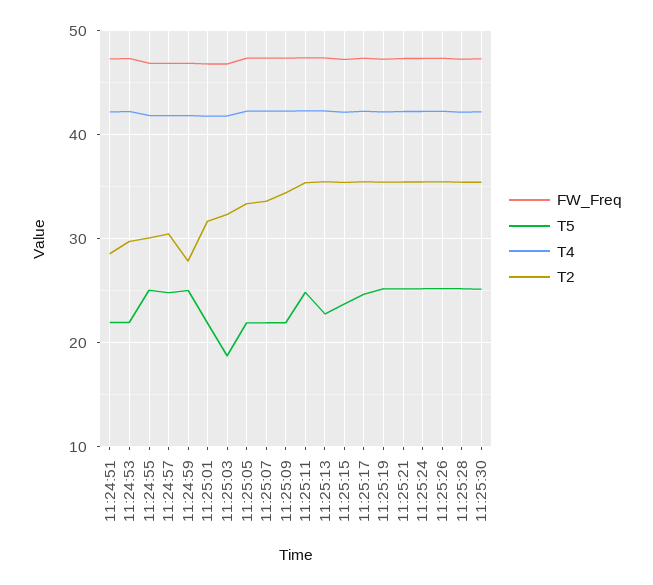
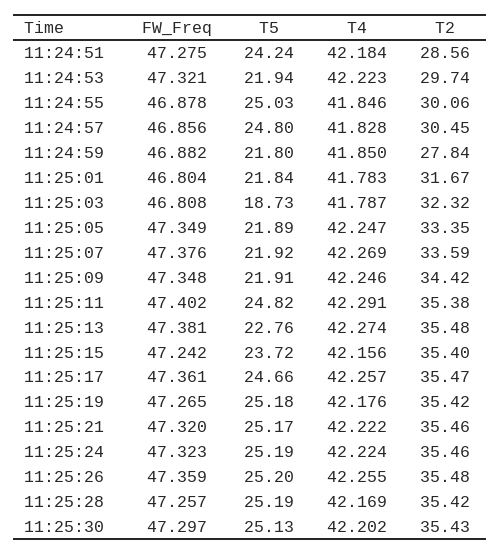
  {
    "FW_Freq": {
      "11:24:51": 47.275,
      "11:24:53": 47.321,
      "11:24:55": 46.878,
      "11:24:57": 46.856,
      "11:24:59": 46.882,
      "11:25:01": 46.804,
      "11:25:03": 46.808,
      "11:25:05": 47.349,
      "11:25:07": 47.376,
      "11:25:09": 47.348,
      "11:25:11": 47.402,
      "11:25:13": 47.381,
      "11:25:15": 47.242,
      "11:25:17": 47.361,
      "11:25:19": 47.265,
      "11:25:21": 47.32,
      "11:25:24": 47.323,
      "11:25:26": 47.359,
      "11:25:28": 47.257,
      "11:25:30": 47.297
    },
    "T5": {
-     "11:24:51": 22,
+     "11:24:51": 24.24,
      "11:24:53": 21.94,
      "11:24:55": 25.03,
      "11:24:57": 24.8,
-     "11:24:59": 25,
+     "11:24:59": 21.8,
      "11:25:01": 21.84,
      "11:25:03": 18.73,
      "11:25:05": 21.89,
      "11:25:07": 21.92,
      "11:25:09": 21.91,
      "11:25:11": 24.82,
      "11:25:13": 22.76,
      "11:25:15": 23.72,
      "11:25:17": 24.66,
      "11:25:19": 25.18,
      "11:25:21": 25.17,
      "11:25:24": 25.19,
      "11:25:26": 25.2,
      "11:25:28": 25.19,
      "11:25:30": 25.13
    },
    "T4": {
      "11:24:51": 42.184,
      "11:24:53": 42.223,
      "11:24:55": 41.846,
      "11:24:57": 41.828,
      "11:24:59": 41.85,
      "11:25:01": 41.783,
      "11:25:03": 41.787,
      "11:25:05": 42.247,
      "11:25:07": 42.269,
      "11:25:09": 42.246,
      "11:25:11": 42.291,
      "11:25:13": 42.274,
      "11:25:15": 42.156,
      "11:25:17": 42.257,
      "11:25:19": 42.176,
      "11:25:21": 42.222,
      "11:25:24": 42.224,
      "11:25:26": 42.255,
      "11:25:28": 42.169,
      "11:25:30": 42.202
    },
    "T2": {
      "11:24:51": 28.56,
      "11:24:53": 29.74,
      "11:24:55": 30.06,
      "11:24:57": 30.45,
      "11:24:59": 27.84,
      "11:25:01": 31.67,
      "11:25:03": 32.32,
      "11:25:05": 33.35,
      "11:25:07": 33.59,
      "11:25:09": 34.42,
      "11:25:11": 35.38,
      "11:25:13": 35.48,
      "11:25:15": 35.4,
      "11:25:17": 35.47,
      "11:25:19": 35.42,
      "11:25:21": 35.46,
      "11:25:24": 35.46,
      "11:25:26": 35.48,
      "11:25:28": 35.42,
      "11:25:30": 35.43
    }
  }

